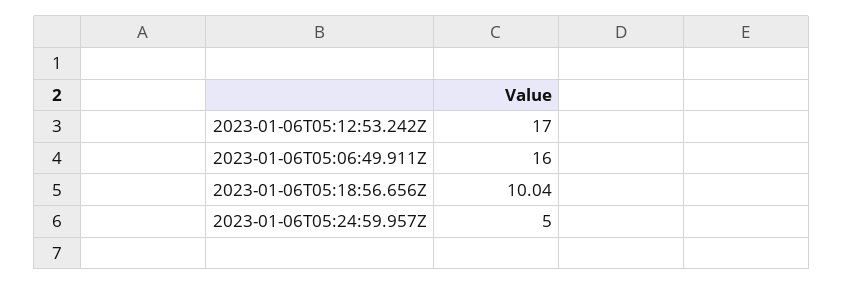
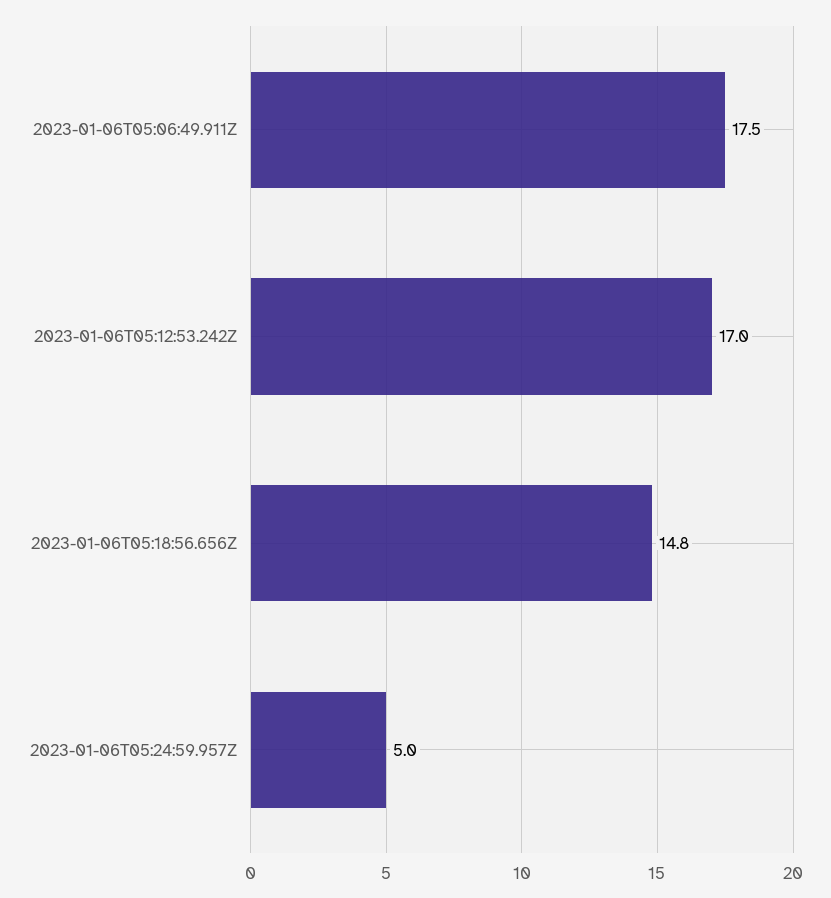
  {
    "2023-01-06T05:12:53.242Z": 17,
-   "2023-01-06T05:06:49.911Z": 16,
+   "2023-01-06T05:06:49.911Z": 17.5,
-   "2023-01-06T05:18:56.656Z": 10.04,
+   "2023-01-06T05:18:56.656Z": 14.8,
    "2023-01-06T05:24:59.957Z": 5
  }

